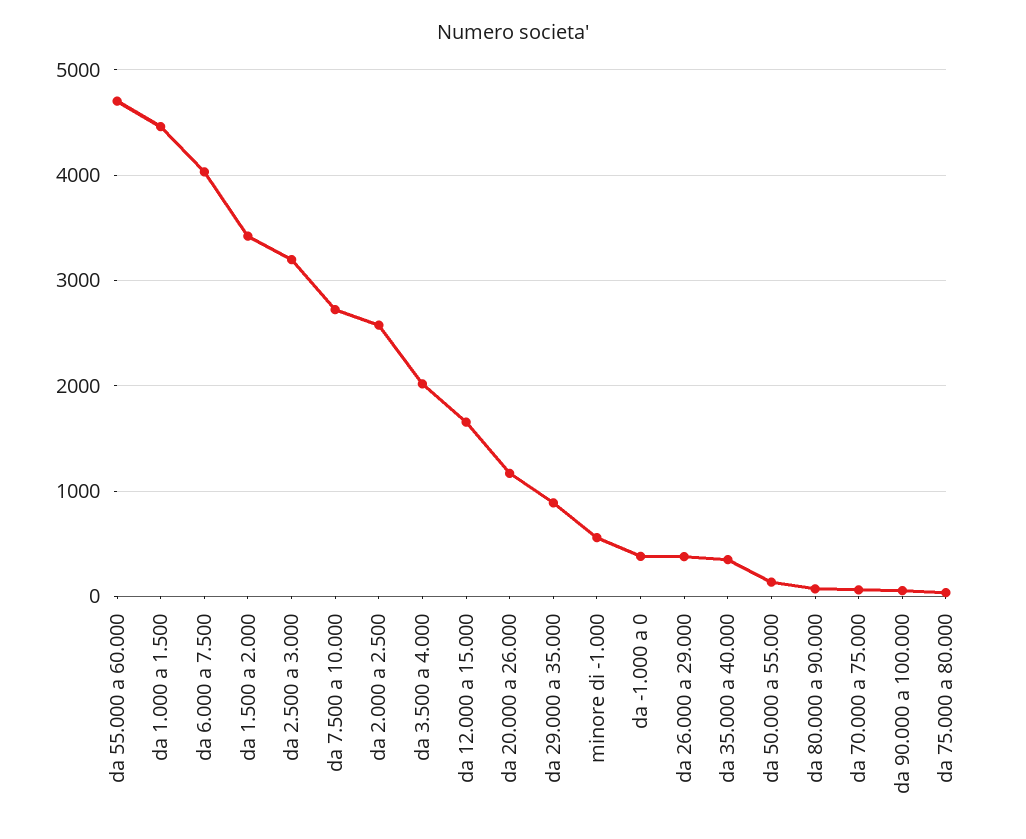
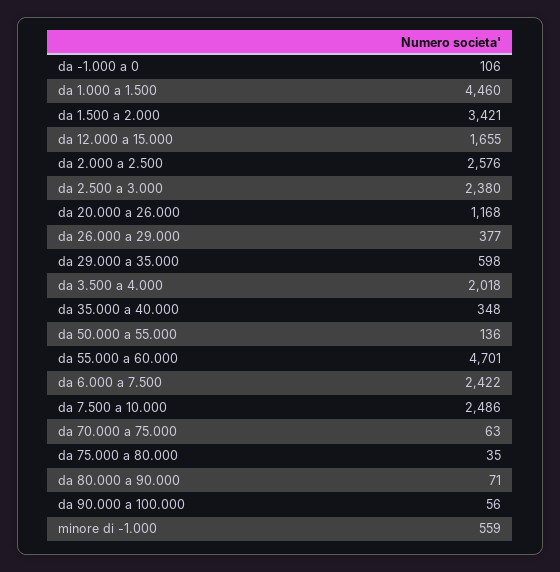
  {
    "da 55.000 a 60.000": 4701,
    "da 1.000 a 1.500": 4460,
-   "da 6.000 a 7.500": 4000,
+   "da 6.000 a 7.500": 2422,
    "da 1.500 a 2.000": 3421,
-   "da 2.500 a 3.000": 3200,
+   "da 2.500 a 3.000": 2380,
-   "da 7.500 a 10.000": 2700,
+   "da 7.500 a 10.000": 2486,
    "da 2.000 a 2.500": 2576,
    "da 3.500 a 4.000": 2018,
    "da 12.000 a 15.000": 1655,
    "da 20.000 a 26.000": 1168,
-   "da 29.000 a 35.000": 900,
+   "da 29.000 a 35.000": 598,
    "minore di -1.000": 559,
-   "da -1.000 a 0": 400,
+   "da -1.000 a 0": 106,
    "da 26.000 a 29.000": 377,
    "da 35.000 a 40.000": 348,
    "da 50.000 a 55.000": 136,
    "da 80.000 a 90.000": 71,
    "da 70.000 a 75.000": 63,
    "da 90.000 a 100.000": 56,
    "da 75.000 a 80.000": 35
  }

